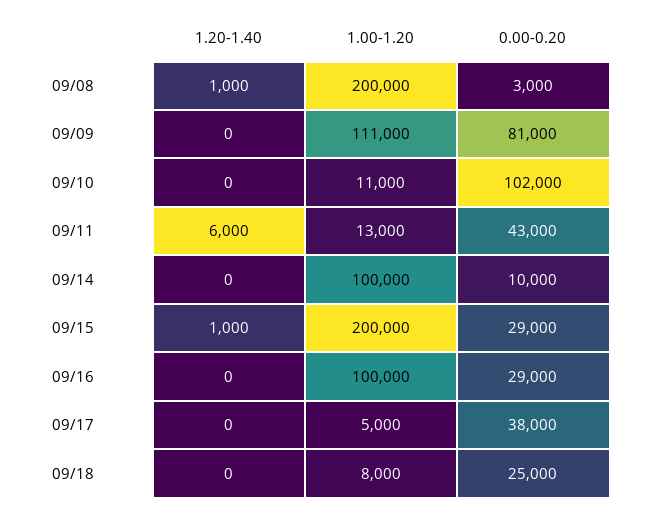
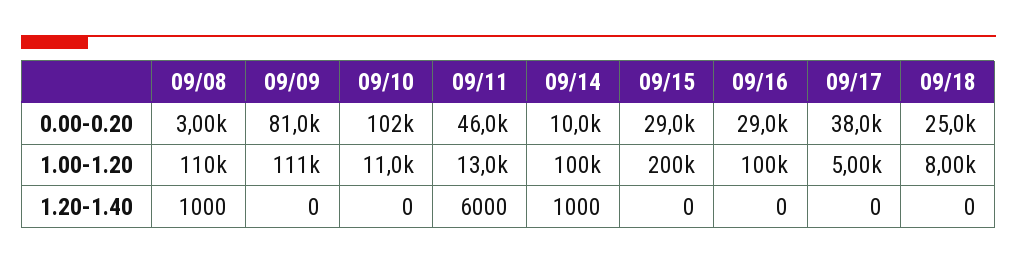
  {
    "1.20-1.40": {
      "09/08": 1000,
      "09/09": 0,
      "09/10": 0,
      "09/11": 6000,
-     "09/14": 0,
+     "09/14": 1000,
-     "09/15": 1000,
+     "09/15": 0,
      "09/16": 0,
      "09/17": 0,
      "09/18": 0
    },
    "1.00-1.20": {
-     "09/08": 200000,
+     "09/08": 110000,
      "09/09": 111000,
      "09/10": 11000,
      "09/11": 13000,
      "09/14": 100000,
      "09/15": 200000,
      "09/16": 100000,
      "09/17": 5000,
      "09/18": 8000
    },
    "0.00-0.20": {
      "09/08": 3000,
      "09/09": 81000,
      "09/10": 102000,
-     "09/11": 43000,
+     "09/11": 46000,
      "09/14": 10000,
      "09/15": 29000,
      "09/16": 29000,
      "09/17": 38000,
      "09/18": 25000
    }
  }

